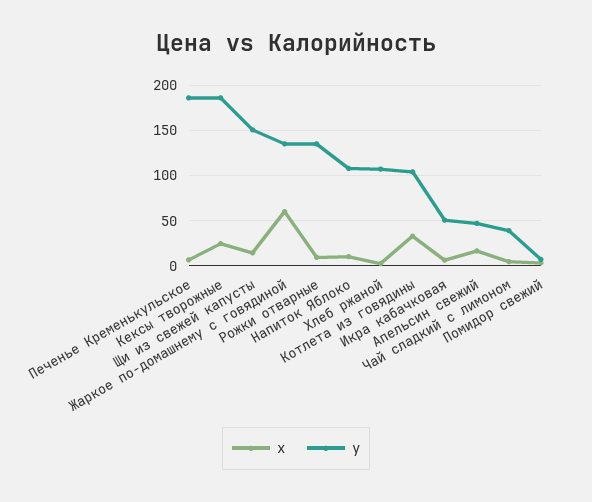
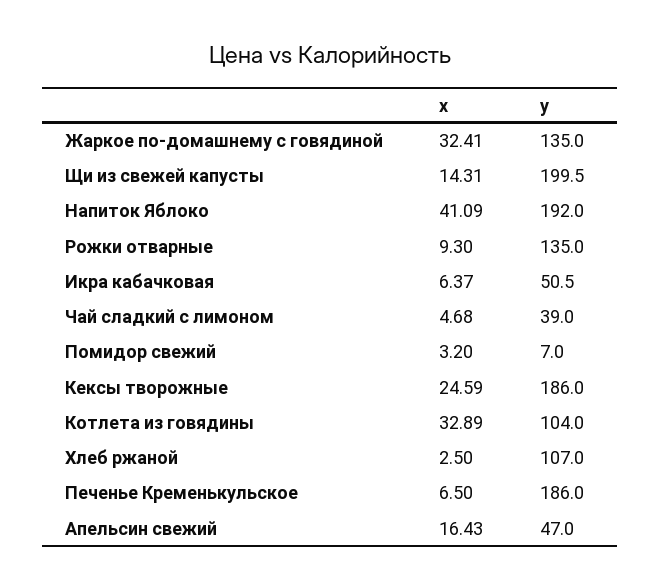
  {
    "x": {
      "Печенье Кременькульское": 6.5,
      "Кексы творожные": 24.59,
      "Щи из свежей капусты": 14.31,
-     "Жаркое по-домашнему с говядиной": 60,
+     "Жаркое по-домашнему с говядиной": 32.41,
      "Рожки отварные": 9.3,
-     "Напиток Яблоко": 10,
+     "Напиток Яблоко": 41.09,
      "Хлеб ржаной": 2.5,
      "Котлета из говядины": 32.89,
      "Икра кабачковая": 6.37,
      "Апельсин свежий": 16.43,
      "Чай сладкий с лимоном": 4.68,
      "Помидор свежий": 3.2
    },
    "y": {
      "Печенье Кременькульское": 186,
      "Кексы творожные": 186,
-     "Щи из свежей капусты": 150,
+     "Щи из свежей капусты": 199.5,
      "Жаркое по-домашнему с говядиной": 135,
      "Рожки отварные": 135,
-     "Напиток Яблоко": 110,
+     "Напиток Яблоко": 192,
      "Хлеб ржаной": 107,
      "Котлета из говядины": 104,
      "Икра кабачковая": 50.5,
      "Апельсин свежий": 47,
      "Чай сладкий с лимоном": 39,
      "Помидор свежий": 7
    }
  }

